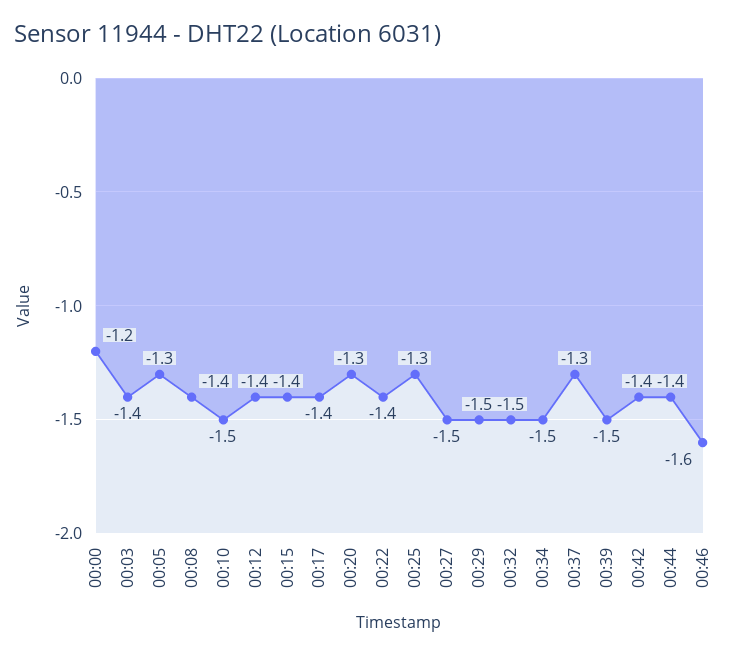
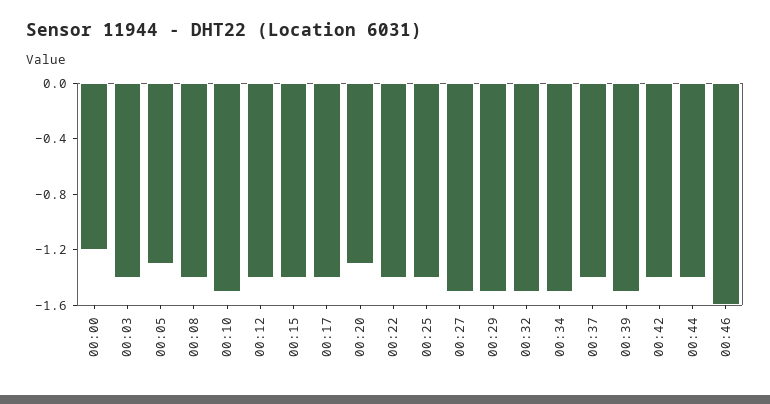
  {
    "00:00": -1.2,
    "00:03": -1.4,
    "00:05": -1.3,
    "00:08": -1.4,
    "00:10": -1.5,
    "00:12": -1.4,
    "00:15": -1.4,
    "00:17": -1.4,
    "00:20": -1.3,
    "00:22": -1.4,
-   "00:25": -1.3,
+   "00:25": -1.4,
    "00:27": -1.5,
    "00:29": -1.5,
    "00:32": -1.5,
    "00:34": -1.5,
-   "00:37": -1.3,
+   "00:37": -1.4,
    "00:39": -1.5,
    "00:42": -1.4,
    "00:44": -1.4,
    "00:46": -1.6
  }

